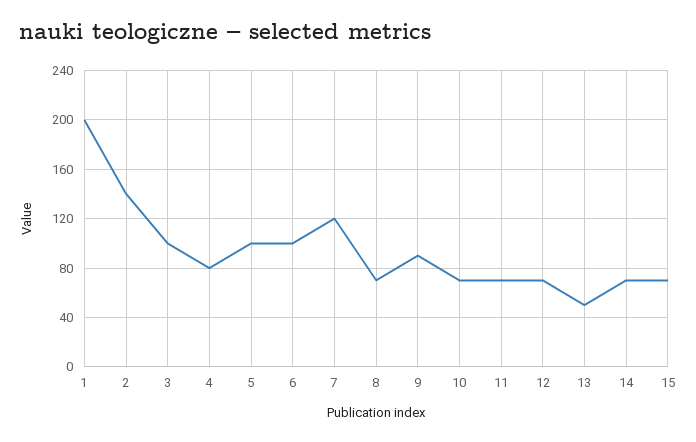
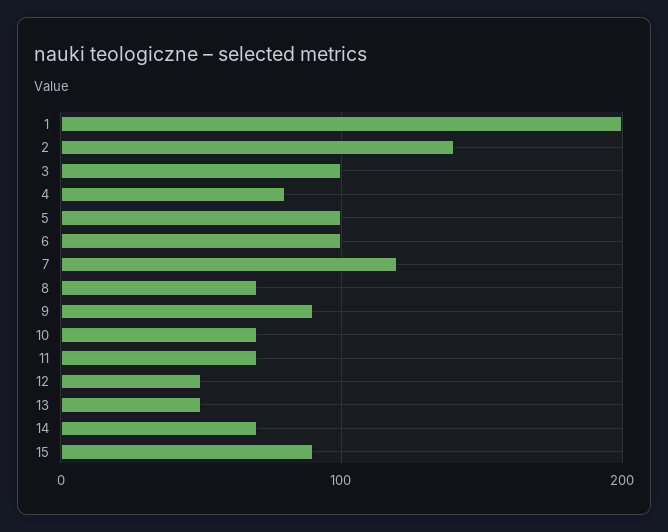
  {
    "1": 200,
    "2": 140,
    "3": 100,
    "4": 80,
    "5": 100,
    "6": 100,
    "7": 120,
    "8": 70,
    "9": 90,
    "10": 70,
    "11": 70,
-   "12": 70,
+   "12": 50,
    "13": 50,
    "14": 70,
-   "15": 70
+   "15": 90
  }

